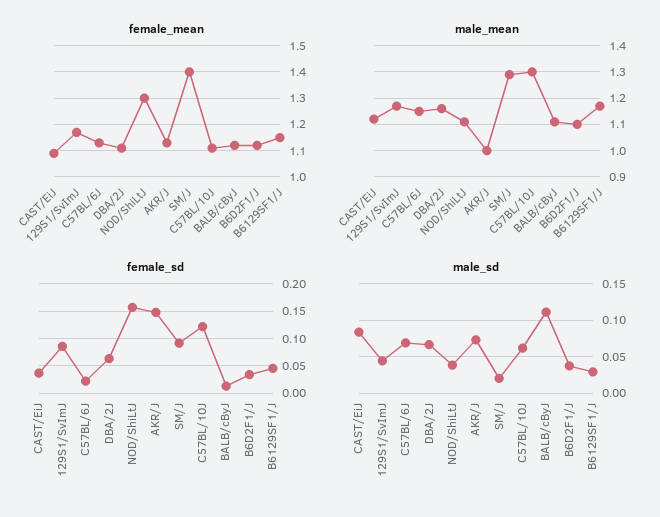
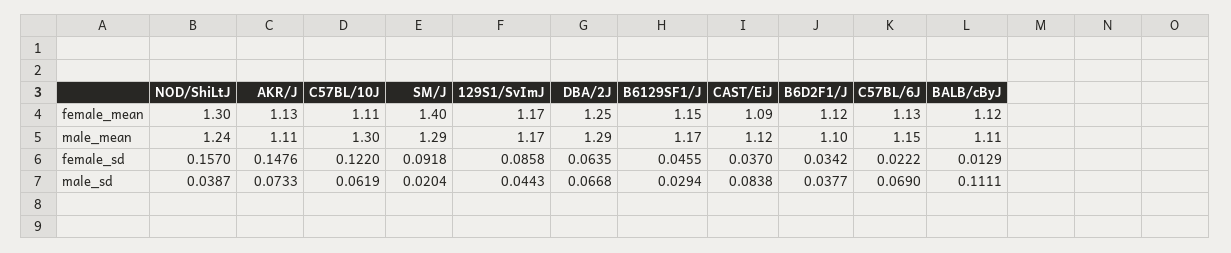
  {
    "female_mean": {
      "CAST/EiJ": 1.09,
      "129S1/SvImJ": 1.17,
      "C57BL/6J": 1.13,
-     "DBA/2J": 1.1,
+     "DBA/2J": 1.25,
      "NOD/ShiLtJ": 1.3,
      "AKR/J": 1.13,
      "SM/J": 1.4,
      "C57BL/10J": 1.11,
      "BALB/cByJ": 1.12,
      "B6D2F1/J": 1.12,
      "B6129SF1/J": 1.15
    },
    "male_mean": {
      "CAST/EiJ": 1.12,
      "129S1/SvImJ": 1.17,
      "C57BL/6J": 1.15,
-     "DBA/2J": 1.15,
+     "DBA/2J": 1.29,
-     "NOD/ShiLtJ": 1.1,
+     "NOD/ShiLtJ": 1.24,
-     "AKR/J": 1,
+     "AKR/J": 1.11,
      "SM/J": 1.29,
      "C57BL/10J": 1.3,
      "BALB/cByJ": 1.11,
      "B6D2F1/J": 1.1,
      "B6129SF1/J": 1.17
    },
    "female_sd": {
      "CAST/EiJ": 0.037,
      "129S1/SvImJ": 0.0858,
      "C57BL/6J": 0.0222,
      "DBA/2J": 0.0635,
      "NOD/ShiLtJ": 0.157,
      "AKR/J": 0.1476,
      "SM/J": 0.0918,
      "C57BL/10J": 0.122,
      "BALB/cByJ": 0.0129,
      "B6D2F1/J": 0.0342,
      "B6129SF1/J": 0.0455
    },
    "male_sd": {
      "CAST/EiJ": 0.0838,
      "129S1/SvImJ": 0.0443,
      "C57BL/6J": 0.069,
      "DBA/2J": 0.0668,
      "NOD/ShiLtJ": 0.0387,
      "AKR/J": 0.0733,
      "SM/J": 0.0204,
      "C57BL/10J": 0.0619,
      "BALB/cByJ": 0.1111,
      "B6D2F1/J": 0.0377,
      "B6129SF1/J": 0.0294
    }
  }

